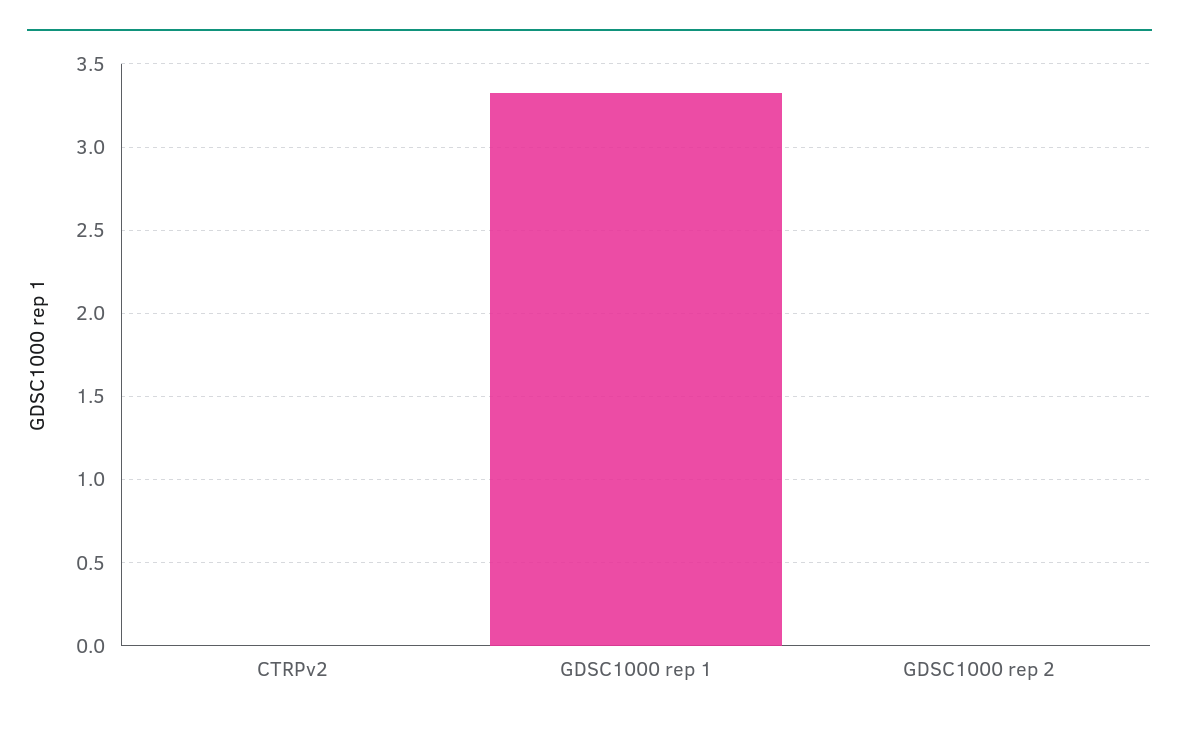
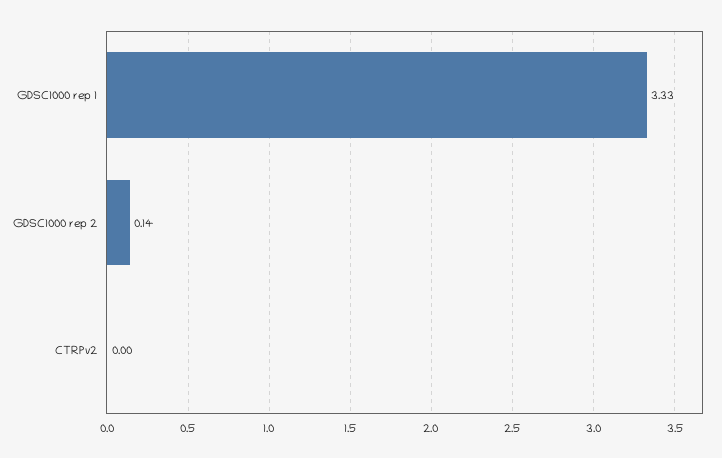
  {
    "CTRPv2": 0,
    "GDSC1000 rep 1": 3.33,
-   "GDSC1000 rep 2": 0
+   "GDSC1000 rep 2": 0.14
  }

